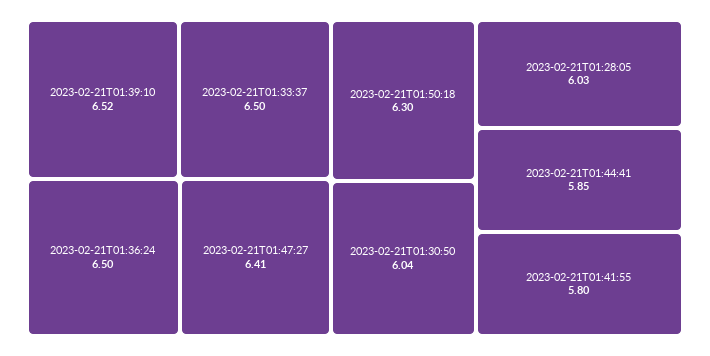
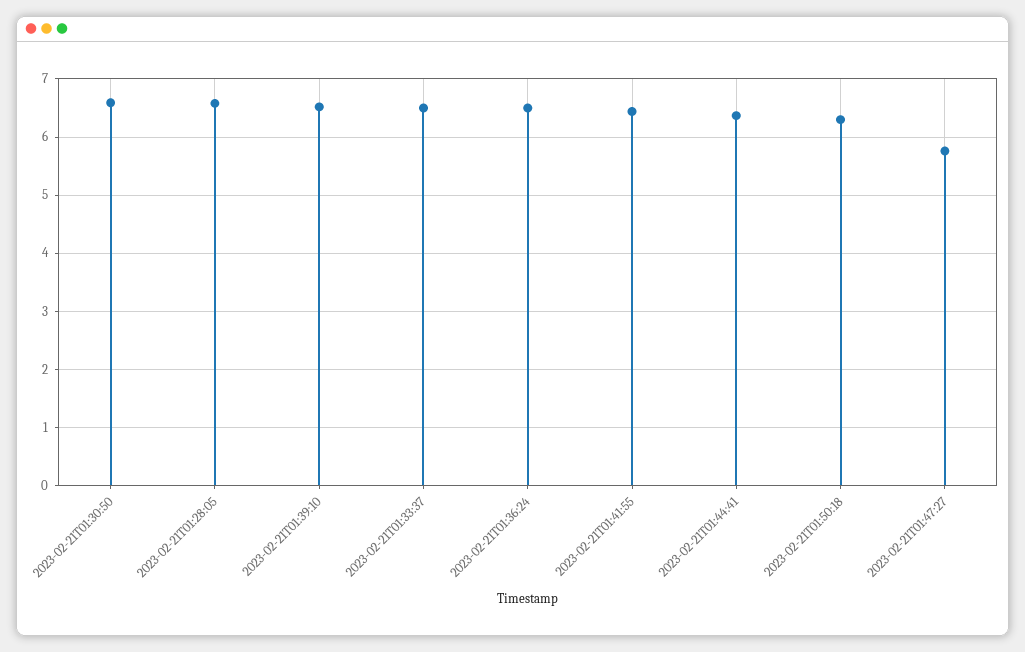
  {
    "2023-02-21T01:39:10": 6.52,
    "2023-02-21T01:33:37": 6.5,
    "2023-02-21T01:36:24": 6.5,
-   "2023-02-21T01:47:27": 6.41,
+   "2023-02-21T01:47:27": 5.8,
    "2023-02-21T01:50:18": 6.3,
-   "2023-02-21T01:30:50": 6.04,
+   "2023-02-21T01:30:50": 6.6,
-   "2023-02-21T01:28:05": 6.03,
+   "2023-02-21T01:28:05": 6.6,
-   "2023-02-21T01:44:41": 5.85,
+   "2023-02-21T01:44:41": 6.4,
-   "2023-02-21T01:41:55": 5.8
+   "2023-02-21T01:41:55": 6.4
  }

